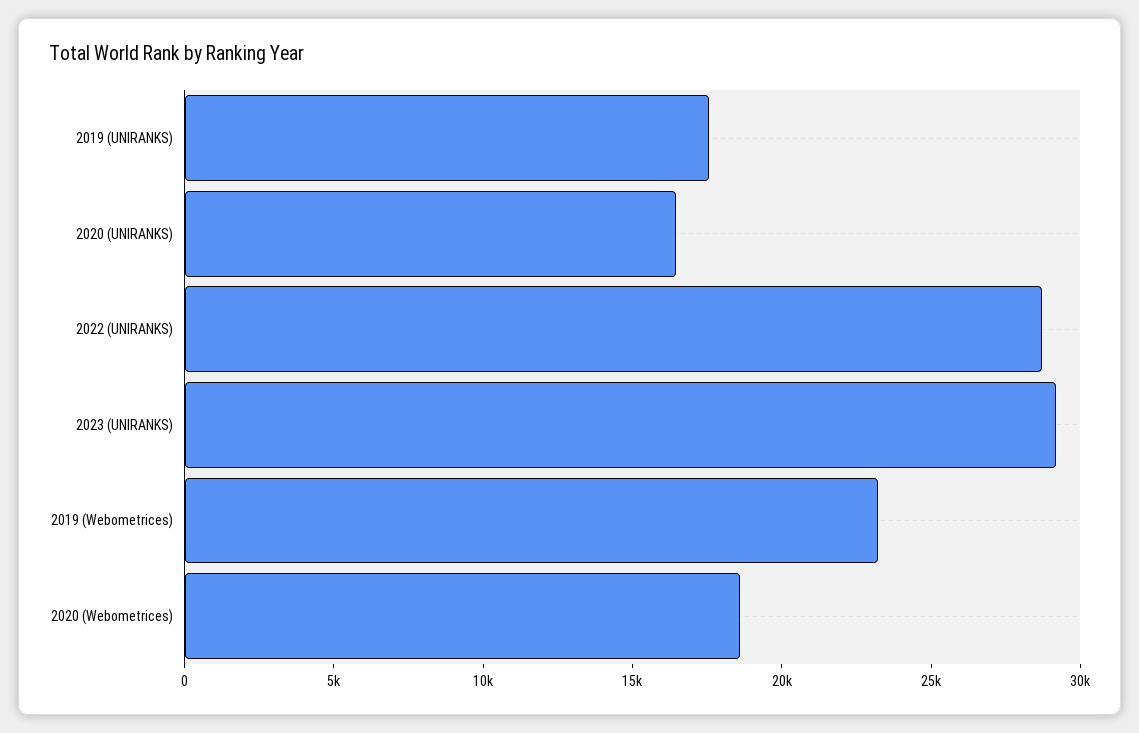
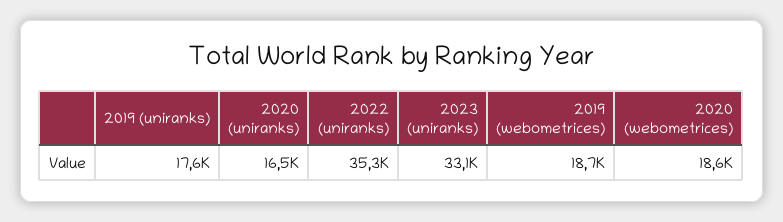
  {
    "2019 (UNIRANKS)": 17600,
    "2020 (UNIRANKS)": 16500,
-   "2022 (UNIRANKS)": 29000,
+   "2022 (UNIRANKS)": 35300,
-   "2023 (UNIRANKS)": 29000,
+   "2023 (UNIRANKS)": 33100,
-   "2019 (Webometrices)": 23000,
+   "2019 (Webometrices)": 18700,
    "2020 (Webometrices)": 18600
  }

